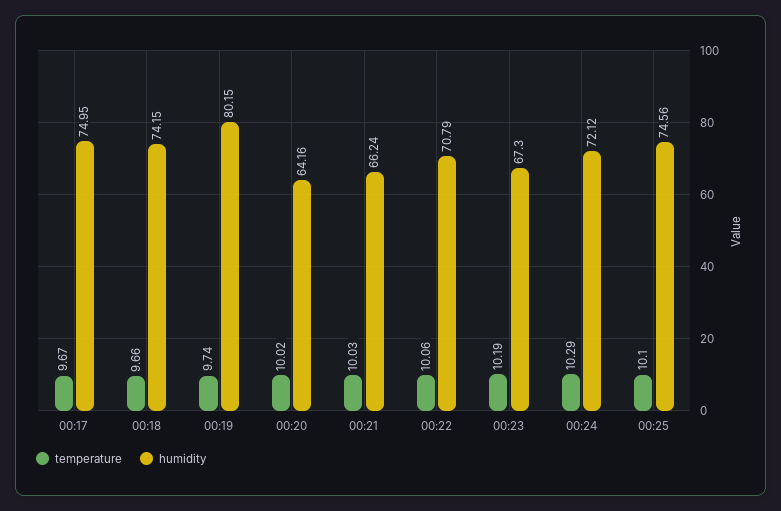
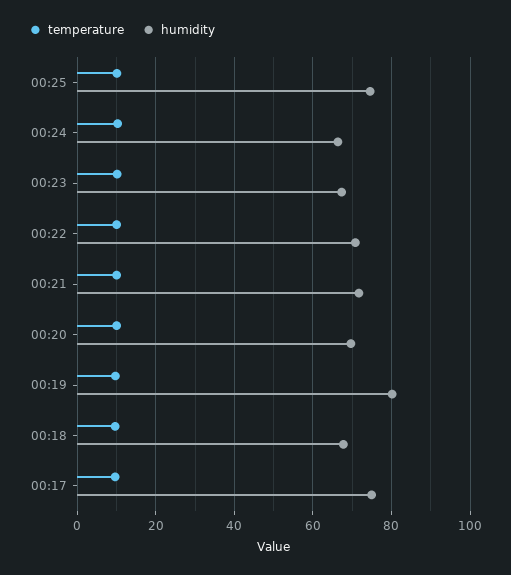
  {
    "temperature": {
      "00:17": 9.67,
      "00:18": 9.66,
      "00:19": 9.74,
      "00:20": 10.02,
      "00:21": 10.03,
      "00:22": 10.06,
      "00:23": 10.19,
      "00:24": 10.29,
      "00:25": 10.1
    },
    "humidity": {
      "00:17": 74.95,
-     "00:18": 74.15,
+     "00:18": 68,
      "00:19": 80.15,
-     "00:20": 64.16,
+     "00:20": 70,
-     "00:21": 66.24,
+     "00:21": 72,
      "00:22": 70.79,
      "00:23": 67.3,
-     "00:24": 72.12,
+     "00:24": 66,
      "00:25": 74.56
    }
  }

